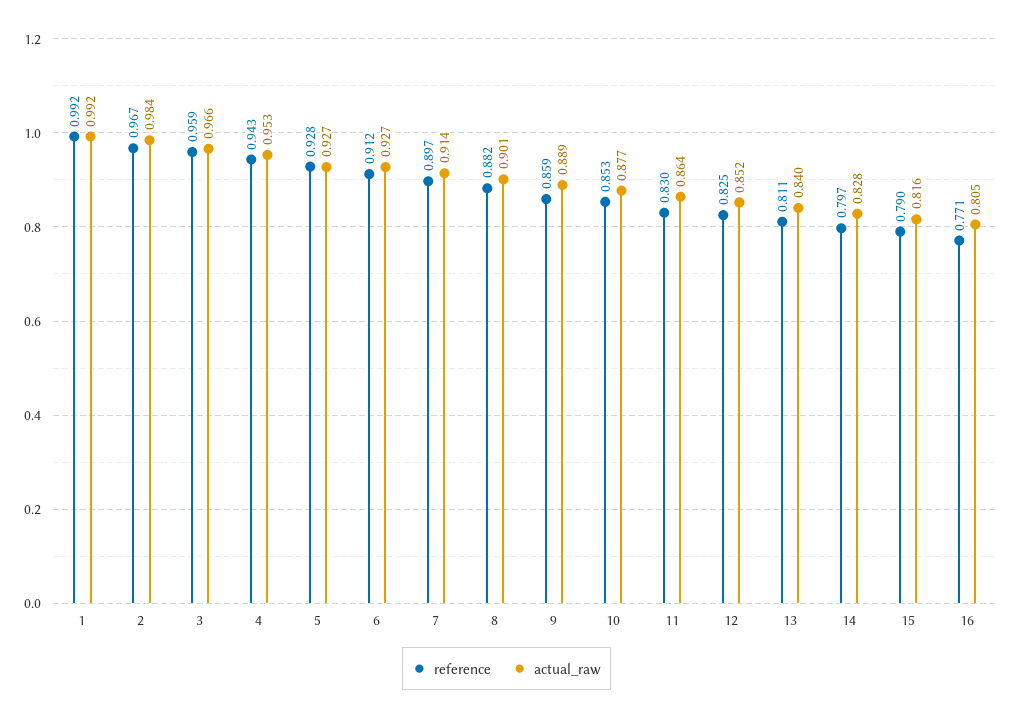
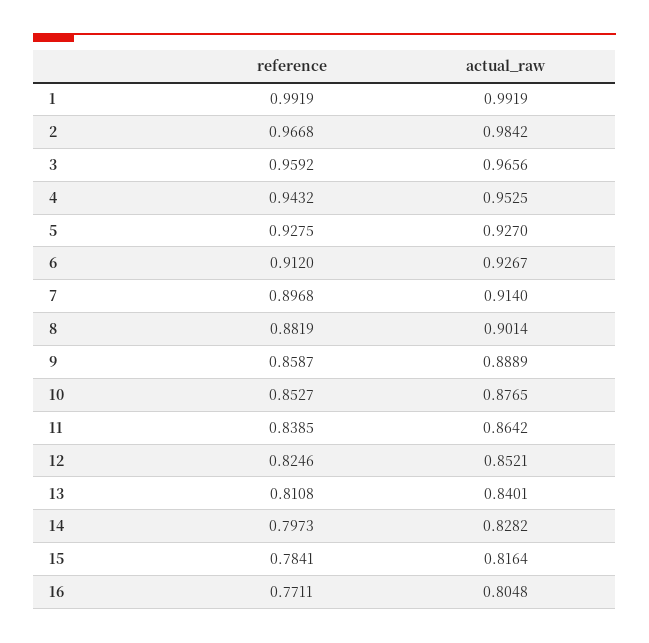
  {
    "reference": {
      "1": 0.9919,
      "2": 0.9668,
      "3": 0.9592,
      "4": 0.9432,
      "5": 0.9275,
      "6": 0.912,
      "7": 0.8968,
      "8": 0.8819,
      "9": 0.8587,
      "10": 0.8527,
-     "11": 0.83,
+     "11": 0.8385,
      "12": 0.8246,
      "13": 0.8108,
      "14": 0.7973,
-     "15": 0.79,
+     "15": 0.7841,
      "16": 0.7711
    },
    "actual_raw": {
      "1": 0.9919,
      "2": 0.9842,
      "3": 0.9656,
      "4": 0.9525,
      "5": 0.927,
      "6": 0.9267,
      "7": 0.914,
      "8": 0.9014,
      "9": 0.8889,
      "10": 0.8765,
      "11": 0.8642,
      "12": 0.8521,
      "13": 0.8401,
      "14": 0.8282,
      "15": 0.8164,
      "16": 0.8048
    }
  }

